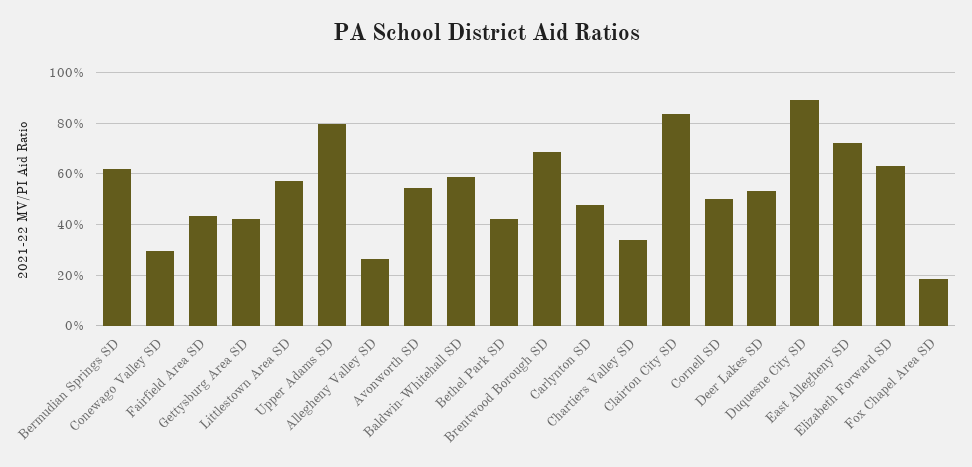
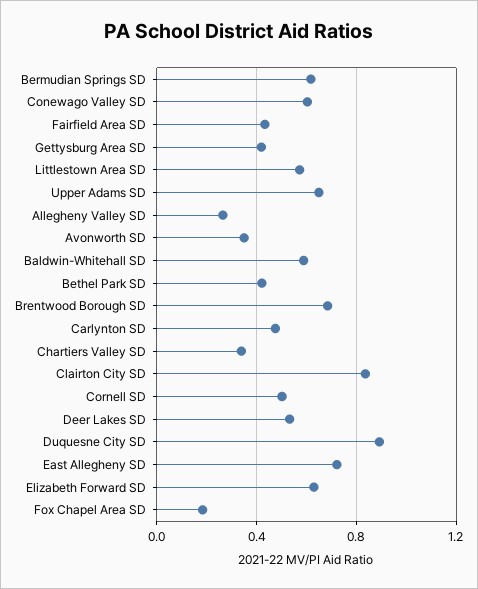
  {
    "Bermudian Springs SD": 0.625,
-   "Conewago Valley SD": 0.3,
+   "Conewago Valley SD": 0.6,
    "Fairfield Area SD": 0.425,
    "Gettysburg Area SD": 0.425,
    "Littlestown Area SD": 0.575,
-   "Upper Adams SD": 0.8,
+   "Upper Adams SD": 0.65,
    "Allegheny Valley SD": 0.275,
-   "Avonworth SD": 0.55,
+   "Avonworth SD": 0.35,
    "Baldwin-Whitehall SD": 0.6,
    "Bethel Park SD": 0.425,
    "Brentwood Borough SD": 0.675,
    "Carlynton SD": 0.475,
    "Chartiers Valley SD": 0.35,
    "Clairton City SD": 0.825,
    "Cornell SD": 0.5,
    "Deer Lakes SD": 0.525,
    "Duquesne City SD": 0.9,
    "East Allegheny SD": 0.725,
    "Elizabeth Forward SD": 0.625,
    "Fox Chapel Area SD": 0.175
  }

